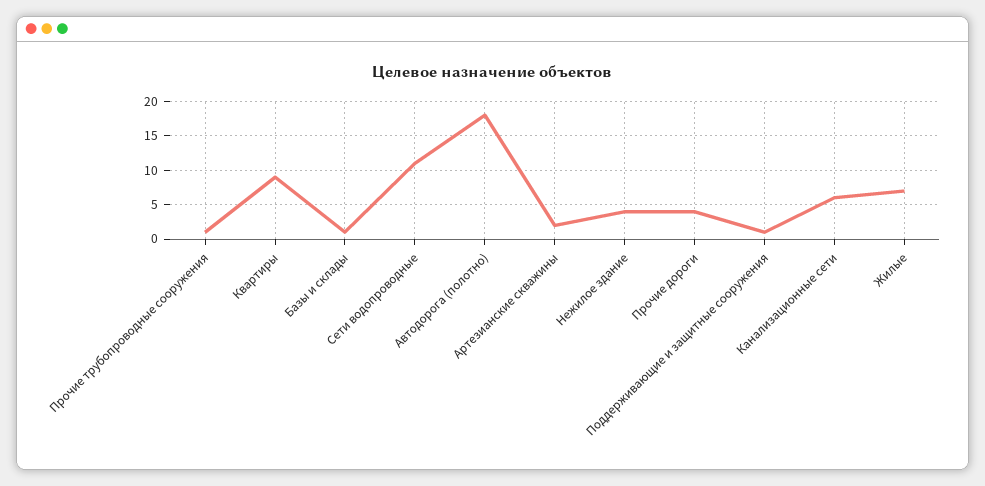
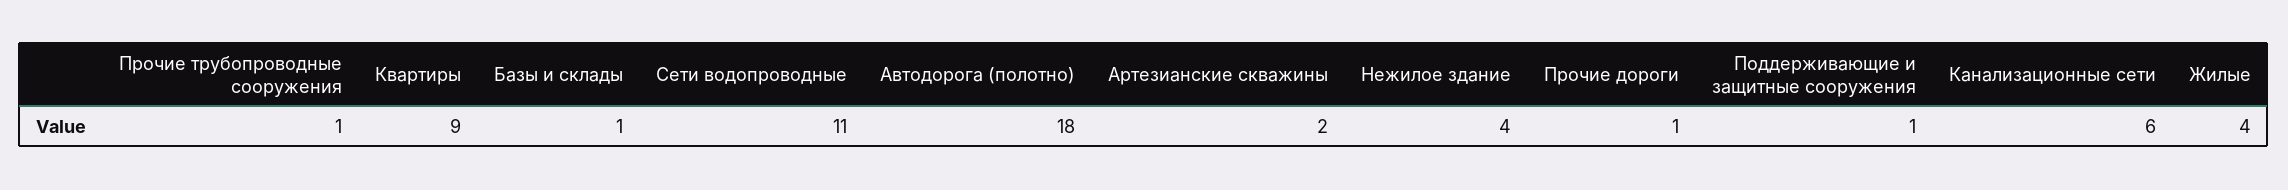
  {
    "Прочие трубопроводные сооружения": 1,
    "Квартиры": 9,
    "Базы и склады": 1,
    "Сети водопроводные": 11,
    "Автодорога (полотно)": 18,
    "Артезианские скважины": 2,
    "Нежилое здание": 4,
-   "Прочие дороги": 4,
+   "Прочие дороги": 1,
    "Поддерживающие и защитные сооружения": 1,
    "Канализационные сети": 6,
-   "Жилые": 7
+   "Жилые": 4
  }

